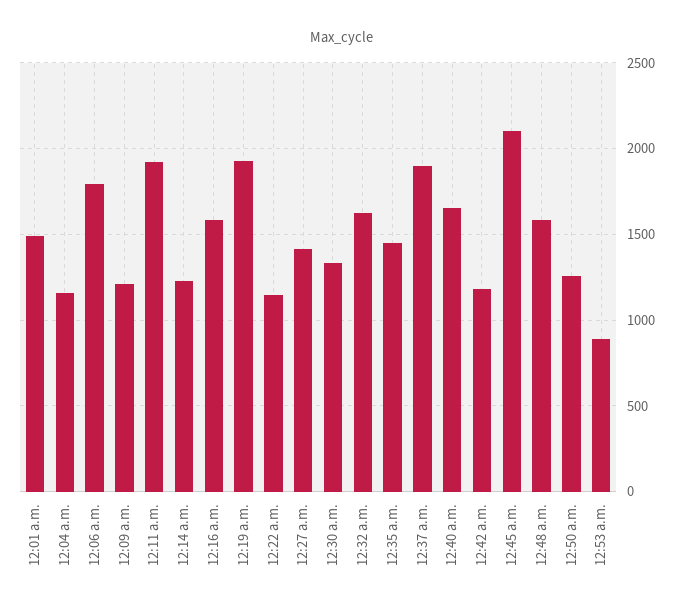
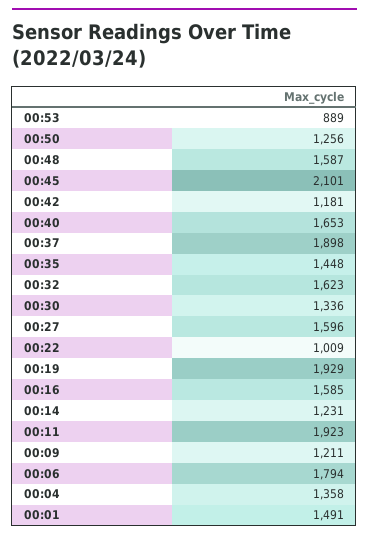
  {
    "12:01 a.m.": 1491,
-   "12:04 a.m.": 1150,
+   "12:04 a.m.": 1358,
    "12:06 a.m.": 1794,
    "12:09 a.m.": 1211,
    "12:11 a.m.": 1923,
    "12:14 a.m.": 1231,
    "12:16 a.m.": 1585,
    "12:19 a.m.": 1929,
-   "12:22 a.m.": 1150,
+   "12:22 a.m.": 1009,
-   "12:27 a.m.": 1400,
+   "12:27 a.m.": 1596,
    "12:30 a.m.": 1336,
    "12:32 a.m.": 1623,
    "12:35 a.m.": 1448,
    "12:37 a.m.": 1898,
    "12:40 a.m.": 1653,
    "12:42 a.m.": 1181,
    "12:45 a.m.": 2101,
    "12:48 a.m.": 1587,
    "12:50 a.m.": 1256,
    "12:53 a.m.": 889
  }

